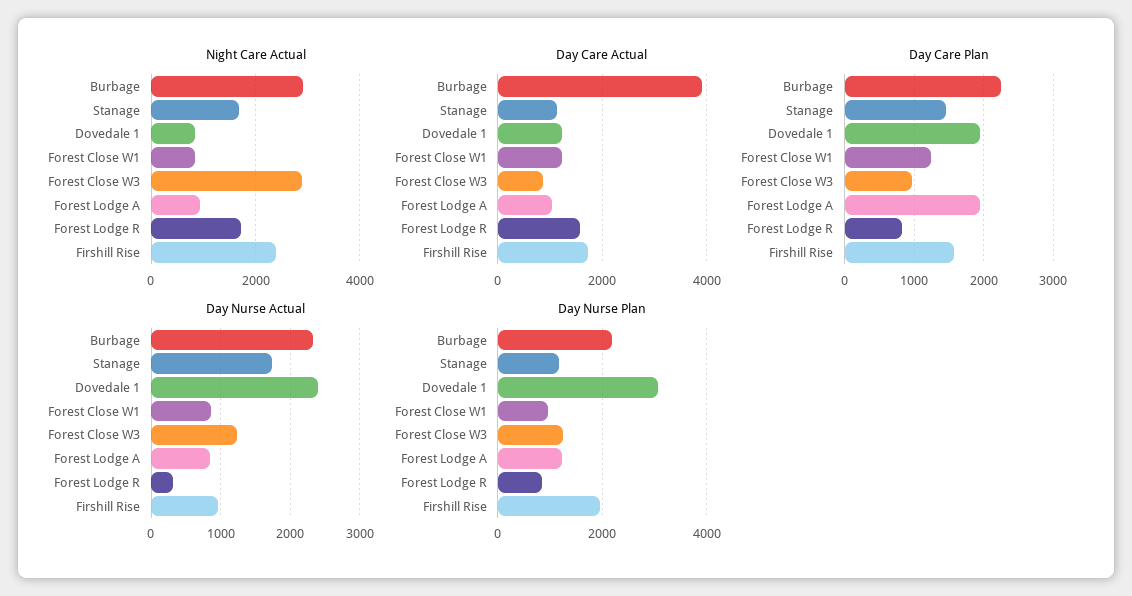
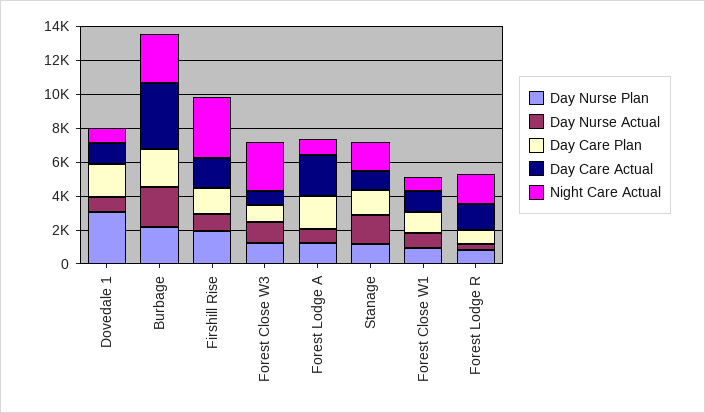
  {
    "Night Care Actual": {
      "Burbage": 3000,
      "Stanage": 1600,
      "Dovedale 1": 800,
      "Forest Close W1": 800,
      "Forest Close W3": 2800,
      "Forest Lodge A": 1000,
      "Forest Lodge R": 1800,
-     "Firshill Rise": 2400
+     "Firshill Rise": 3500
    },
    "Day Care Actual": {
      "Burbage": 4000,
      "Stanage": 1200,
      "Dovedale 1": 1200,
      "Forest Close W1": 1200,
      "Forest Close W3": 800,
-     "Forest Lodge A": 1000,
+     "Forest Lodge A": 2500,
      "Forest Lodge R": 1600,
      "Firshill Rise": 1800
    },
    "Day Care Plan": {
      "Burbage": 2200,
      "Stanage": 1500,
      "Dovedale 1": 1900,
      "Forest Close W1": 1200,
      "Forest Close W3": 1000,
      "Forest Lodge A": 1900,
      "Forest Lodge R": 800,
      "Firshill Rise": 1600
    },
    "Day Nurse Actual": {
      "Burbage": 2300,
      "Stanage": 1700,
-     "Dovedale 1": 2400,
+     "Dovedale 1": 1000,
      "Forest Close W1": 900,
      "Forest Close W3": 1200,
      "Forest Lodge A": 800,
      "Forest Lodge R": 300,
      "Firshill Rise": 1000
    },
    "Day Nurse Plan": {
      "Burbage": 2200,
      "Stanage": 1200,
      "Dovedale 1": 3000,
      "Forest Close W1": 1000,
      "Forest Close W3": 1200,
      "Forest Lodge A": 1200,
      "Forest Lodge R": 800,
      "Firshill Rise": 2000
    }
  }

